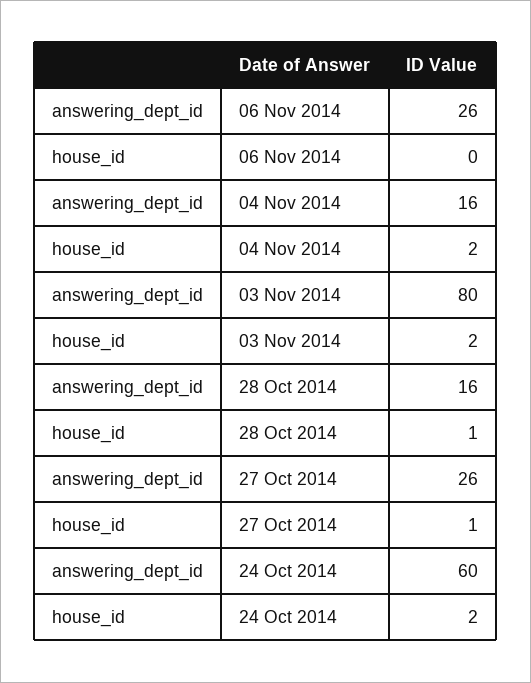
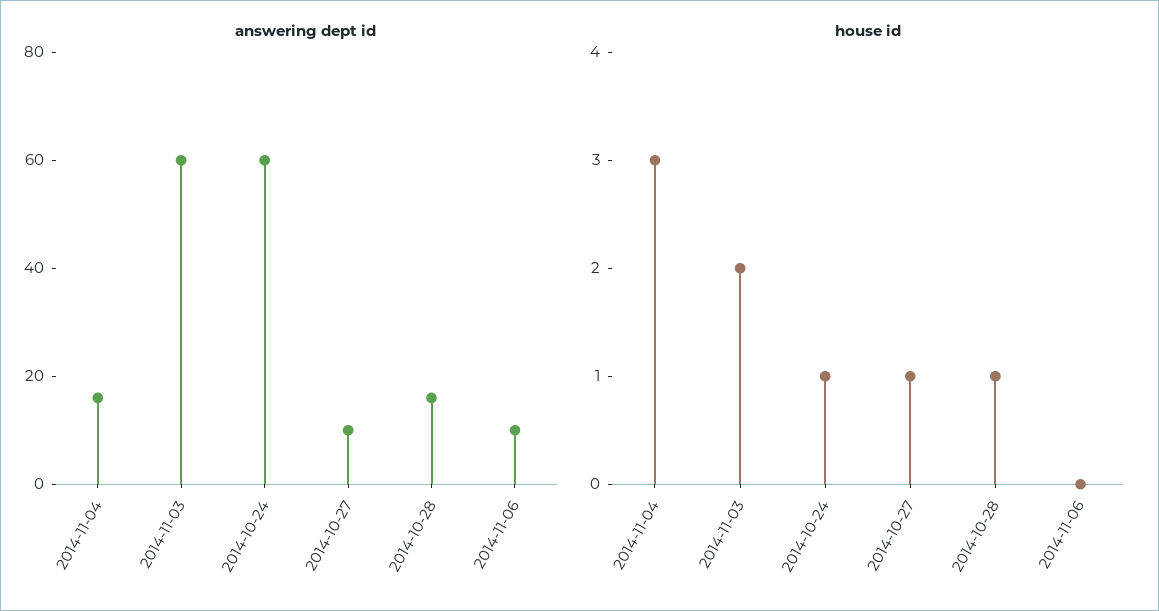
  {
    "answering_dept_id": {
-     "06 Nov 2014": 26,
+     "06 Nov 2014": 10,
      "04 Nov 2014": 16,
-     "03 Nov 2014": 80,
+     "03 Nov 2014": 60,
      "28 Oct 2014": 16,
-     "27 Oct 2014": 26,
+     "27 Oct 2014": 10,
      "24 Oct 2014": 60
    },
    "house_id": {
      "06 Nov 2014": 0,
-     "04 Nov 2014": 2,
+     "04 Nov 2014": 3,
      "03 Nov 2014": 2,
      "28 Oct 2014": 1,
      "27 Oct 2014": 1,
-     "24 Oct 2014": 2
+     "24 Oct 2014": 1
    }
  }

